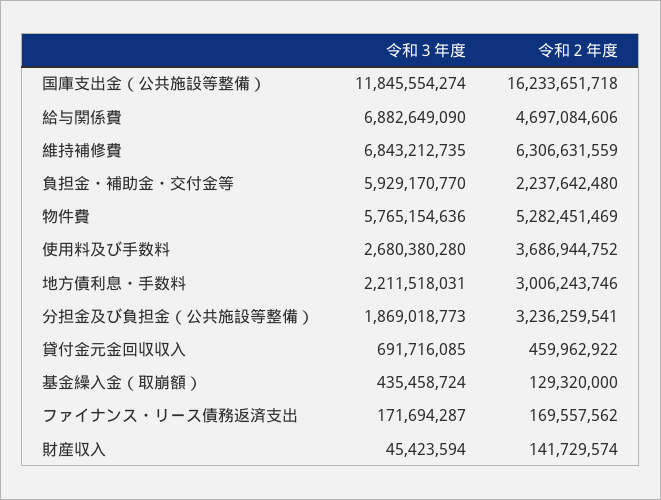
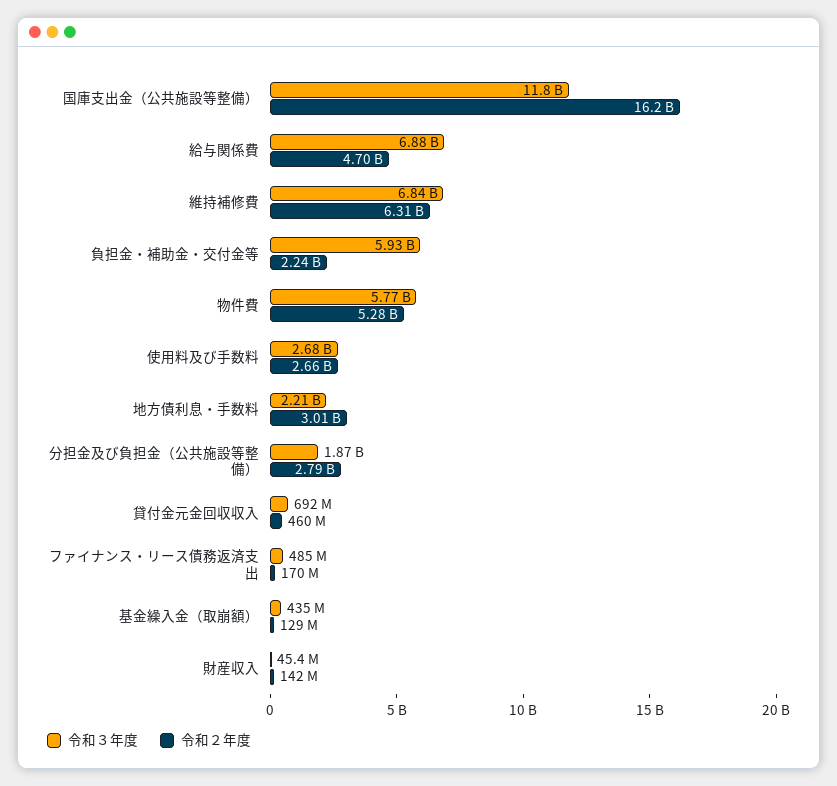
  {
    "令和３年度": {
      "国庫支出金（公共施設等整備）": 11845554274,
      "給与関係費": 6882649090,
      "維持補修費": 6843212735,
      "負担金・補助金・交付金等": 5929170770,
      "物件費": 5765154636,
      "使用料及び手数料": 2680380280,
      "地方債利息・手数料": 2211518031,
      "分担金及び負担金（公共施設等整備）": 1869018773,
      "貸付金元金回収収入": 691716085,
      "基金繰入金（取崩額）": 435458724,
-     "ファイナンス・リース債務返済支出": 171694287,
+     "ファイナンス・リース債務返済支出": 485000000,
      "財産収入": 45423594
    },
    "令和２年度": {
      "国庫支出金（公共施設等整備）": 16233651718,
      "給与関係費": 4697084606,
      "維持補修費": 6306631559,
      "負担金・補助金・交付金等": 2237642480,
      "物件費": 5282451469,
-     "使用料及び手数料": 3686944752,
+     "使用料及び手数料": 2660000000,
      "地方債利息・手数料": 3006243746,
-     "分担金及び負担金（公共施設等整備）": 3236259541,
+     "分担金及び負担金（公共施設等整備）": 2790000000,
      "貸付金元金回収収入": 459962922,
      "基金繰入金（取崩額）": 129320000,
      "ファイナンス・リース債務返済支出": 169557562,
      "財産収入": 141729574
    }
  }

